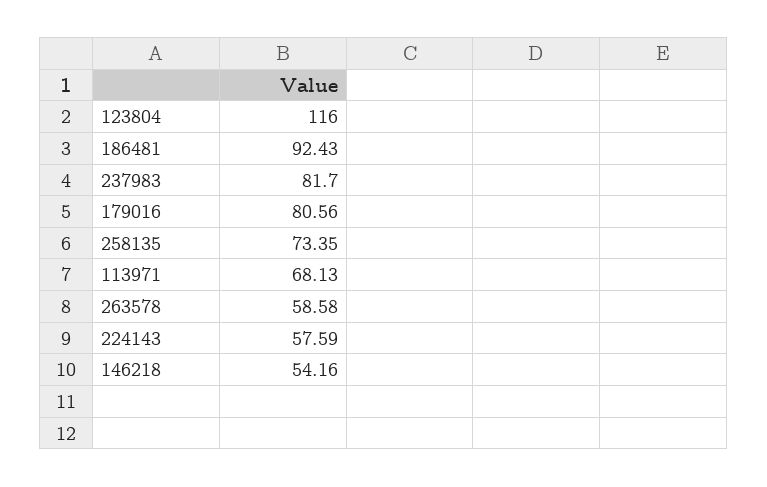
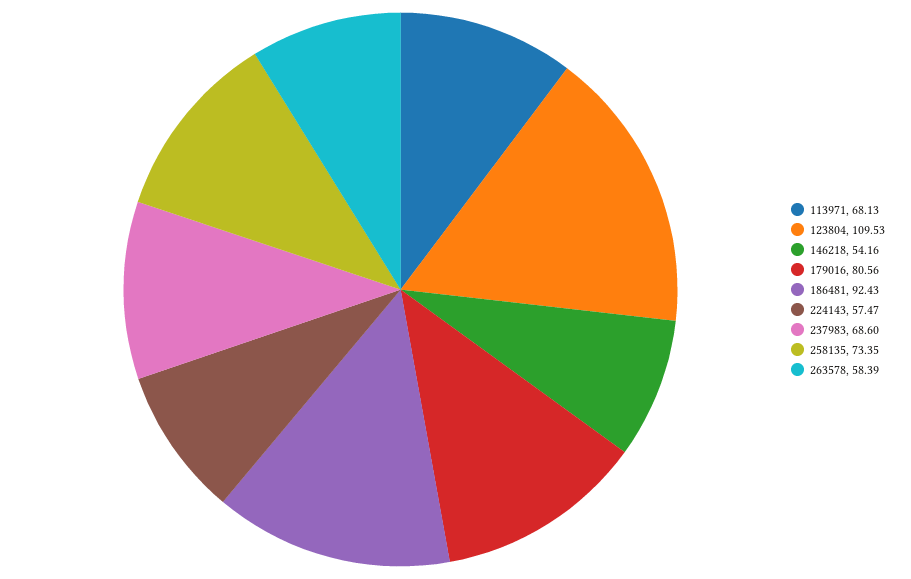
  {
-   "123804": 116,
+   "123804": 109.53,
    "186481": 92.43,
-   "237983": 81.7,
+   "237983": 68.6,
    "179016": 80.56,
    "258135": 73.35,
    "113971": 68.13,
-   "263578": 58.58,
+   "263578": 58.39,
-   "224143": 57.59,
+   "224143": 57.47,
    "146218": 54.16
  }

